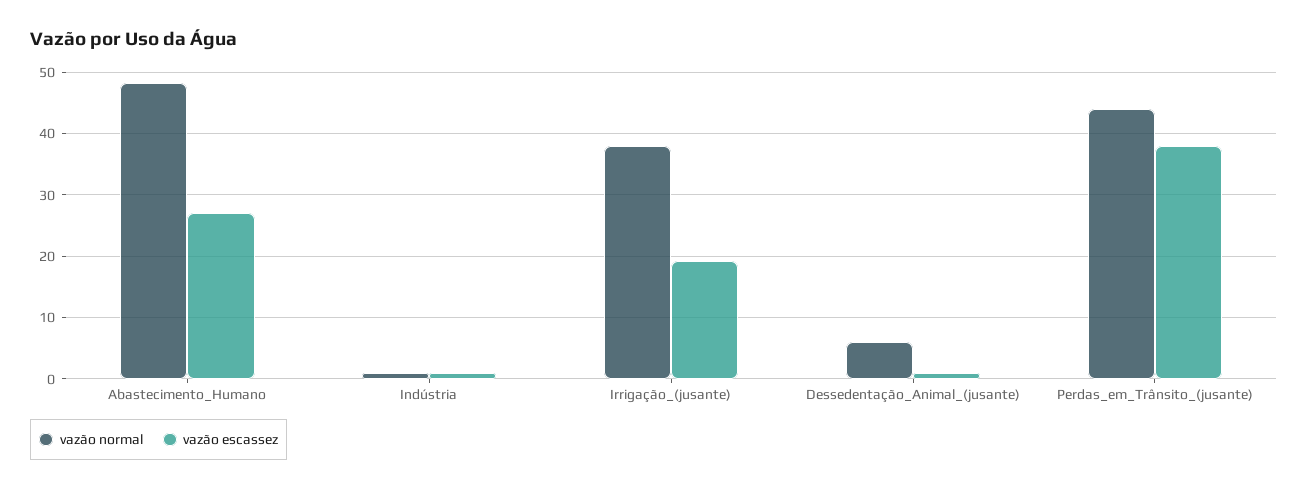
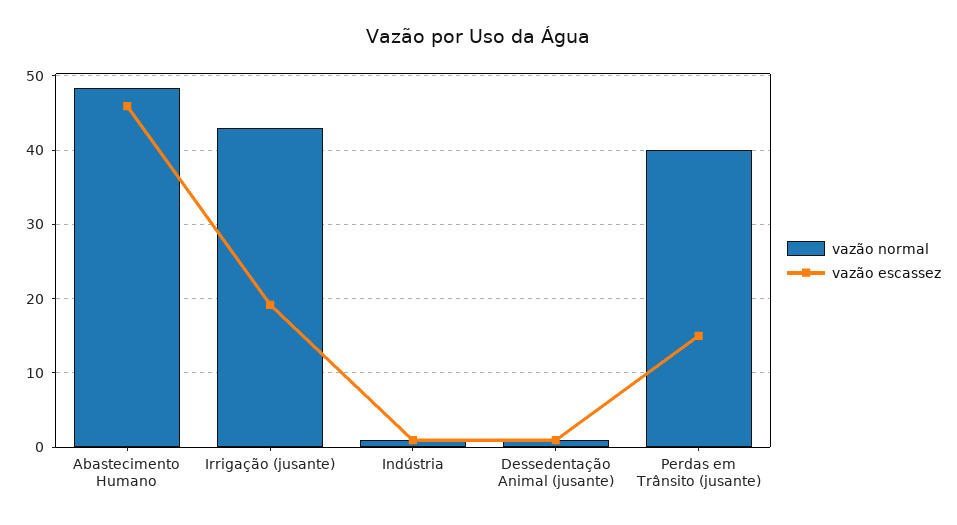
  {
    "vazão normal": {
      "Abastecimento_Humano": 48,
      "Indústria": 1,
-     "Irrigação_(jusante)": 38,
+     "Irrigação_(jusante)": 43,
-     "Dessedentação_Animal_(jusante)": 6,
+     "Dessedentação_Animal_(jusante)": 1,
-     "Perdas_em_Trânsito_(jusante)": 44
+     "Perdas_em_Trânsito_(jusante)": 40
    },
    "vazão escassez": {
-     "Abastecimento_Humano": 27,
+     "Abastecimento_Humano": 46,
      "Indústria": 1,
      "Irrigação_(jusante)": 19,
      "Dessedentação_Animal_(jusante)": 1,
-     "Perdas_em_Trânsito_(jusante)": 38
+     "Perdas_em_Trânsito_(jusante)": 15
    }
  }

